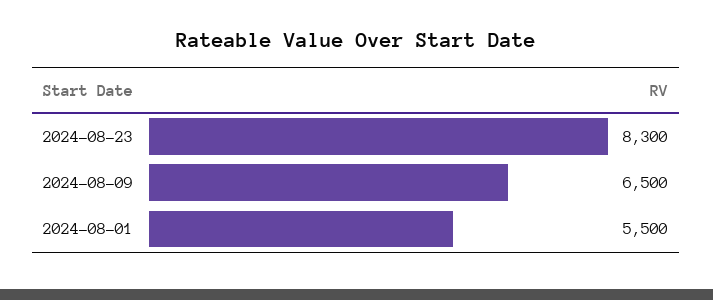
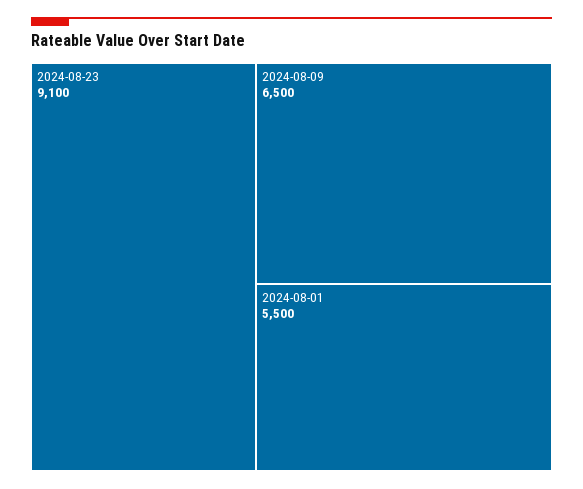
  {
-   "2024-08-23": 8300,
+   "2024-08-23": 9100,
    "2024-08-09": 6500,
    "2024-08-01": 5500
  }

